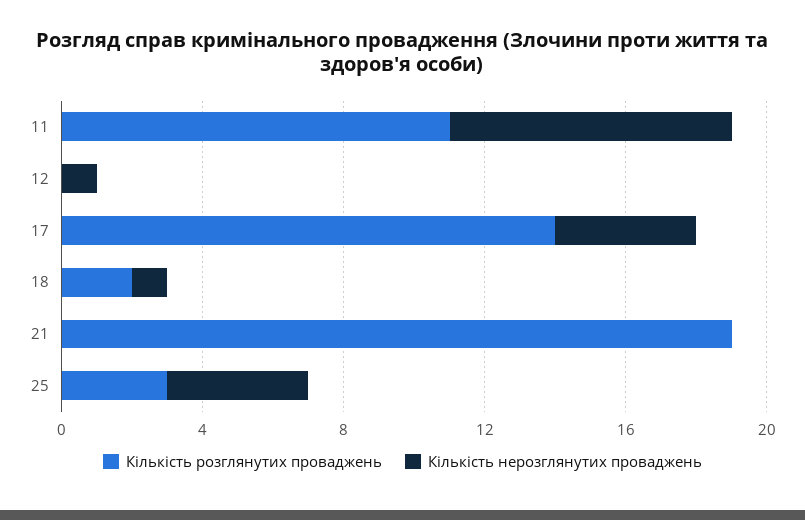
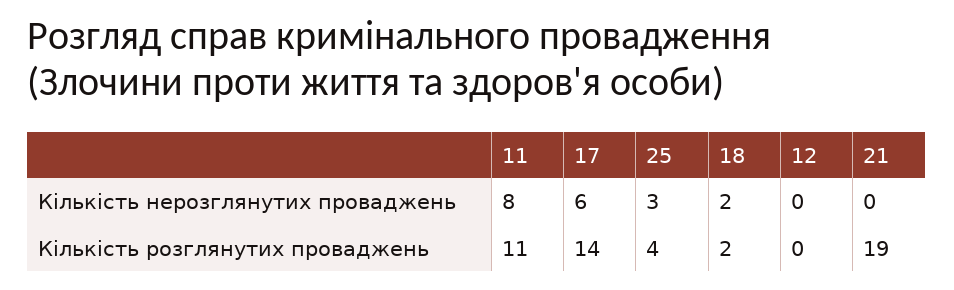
  {
    "Кількість розглянутих проваджень": {
      "11": 11,
      "12": 0,
      "17": 14,
      "18": 2,
      "21": 19,
-     "25": 3
+     "25": 4
    },
    "Кількість нерозглянутих проваджень": {
      "11": 8,
-     "12": 1,
+     "12": 0,
-     "17": 4,
+     "17": 6,
-     "18": 1,
+     "18": 2,
      "21": 0,
-     "25": 4
+     "25": 3
    }
  }

